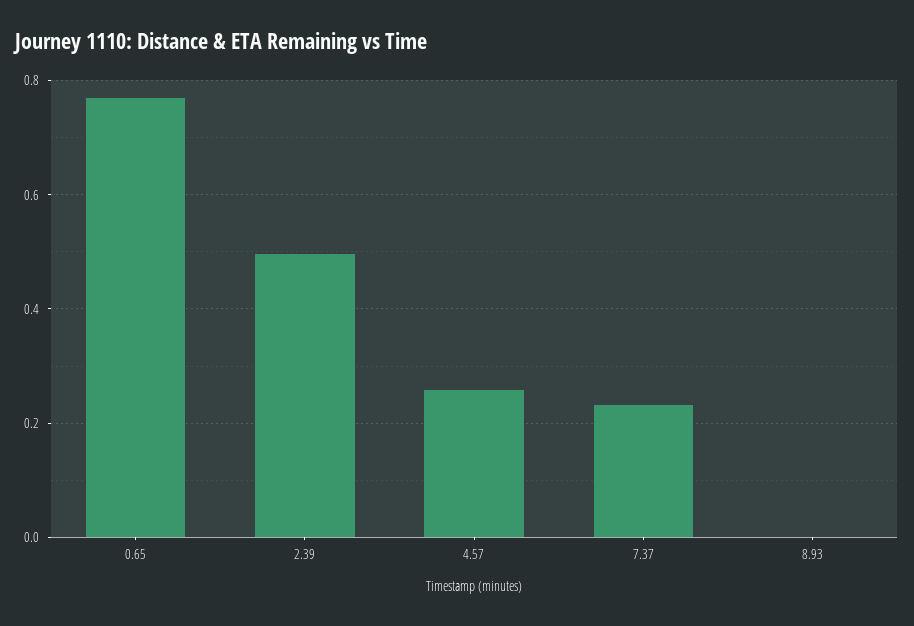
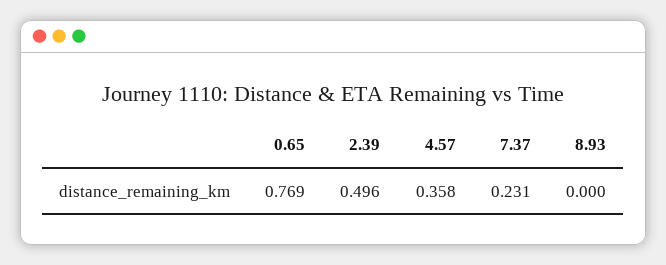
  {
    "0.65": 0.769,
    "2.39": 0.496,
-   "4.57": 0.26,
+   "4.57": 0.358,
    "7.37": 0.231,
    "8.93": 0
  }

